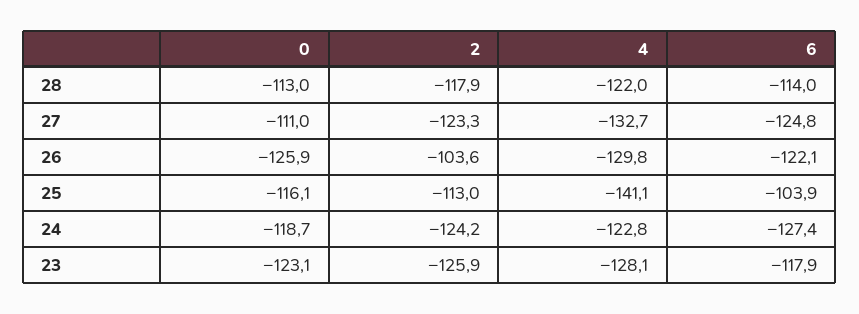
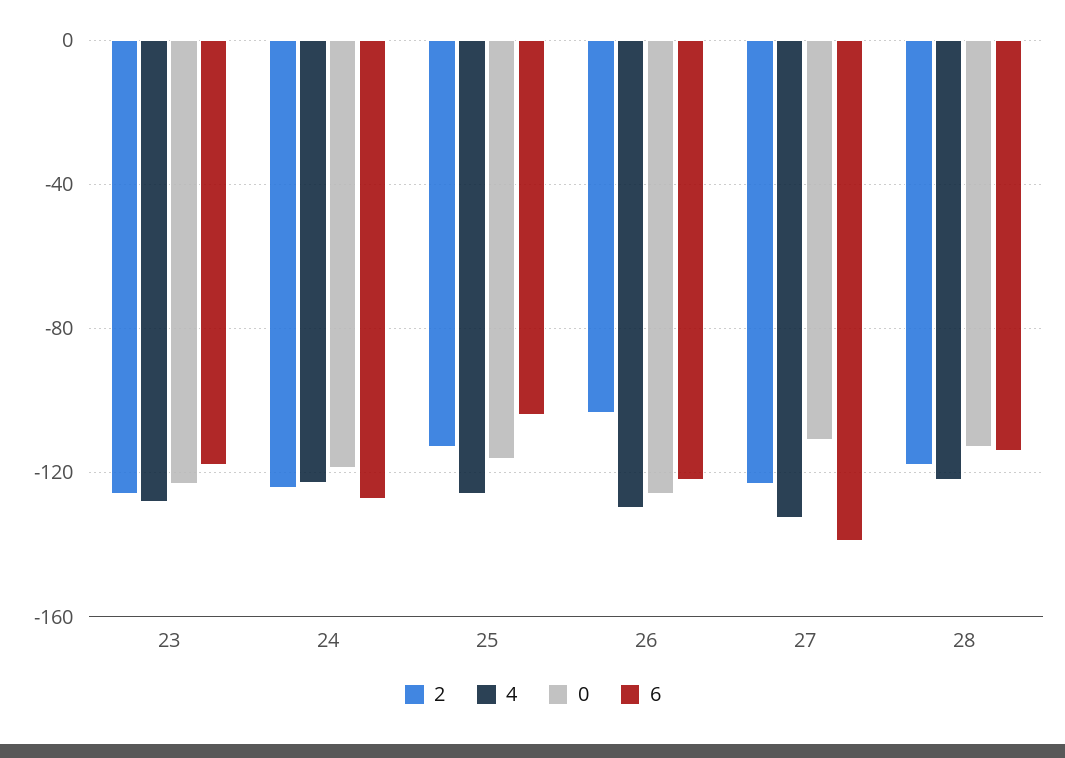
  {
    "0": {
      "28": -113,
      "27": -111,
      "26": -125.9,
      "25": -116.1,
      "24": -118.7,
      "23": -123.1
    },
    "2": {
      "28": -117.9,
      "27": -123.3,
      "26": -103.6,
      "25": -113,
      "24": -124.2,
      "23": -125.9
    },
    "4": {
      "28": -122,
      "27": -132.7,
      "26": -129.8,
-     "25": -141.1,
+     "25": -125,
      "24": -122.8,
      "23": -128.1
    },
    "6": {
      "28": -114,
-     "27": -124.8,
+     "27": -140,
      "26": -122.1,
      "25": -103.9,
      "24": -127.4,
      "23": -117.9
    }
  }

